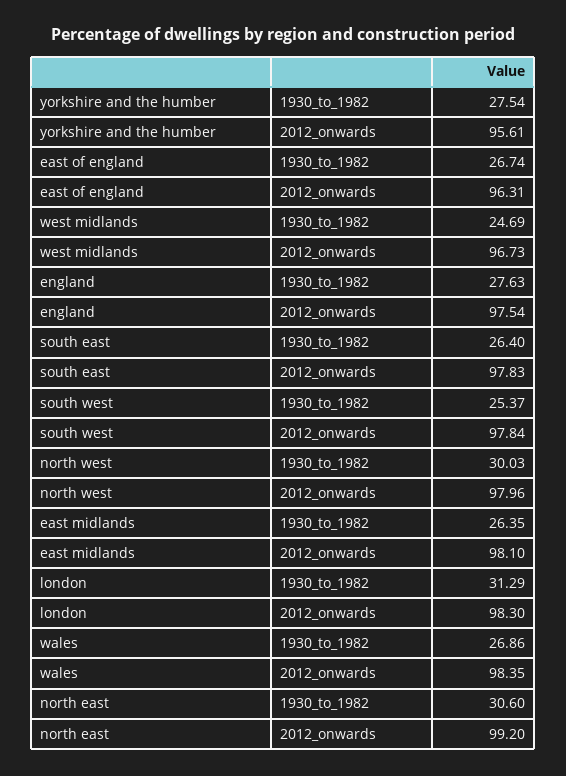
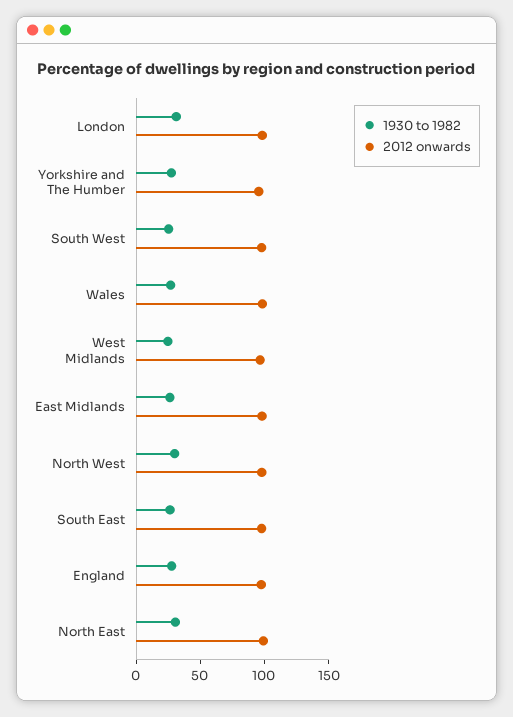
  {
    "1930_to_1982": {
      "yorkshire and the humber": 27.54,
-     "east of england": 26.74,
      "west midlands": 24.69,
      "england": 27.63,
      "south east": 26.4,
      "south west": 25.37,
      "north west": 30.03,
      "east midlands": 26.35,
      "london": 31.29,
      "wales": 26.86,
      "north east": 30.6
    },
    "2012_onwards": {
      "yorkshire and the humber": 95.61,
-     "east of england": 96.31,
      "west midlands": 96.73,
      "england": 97.54,
      "south east": 97.83,
      "south west": 97.84,
      "north west": 97.96,
      "east midlands": 98.1,
      "london": 98.3,
      "wales": 98.35,
      "north east": 99.2
    }
  }

